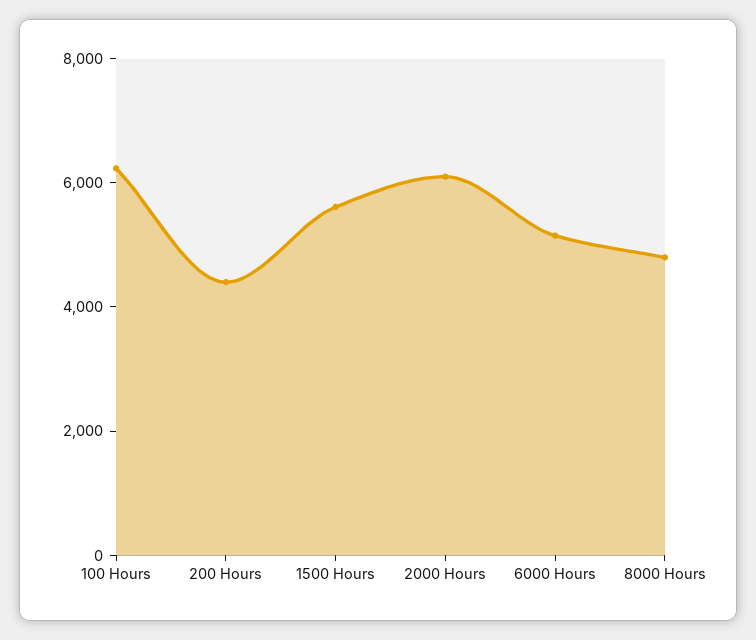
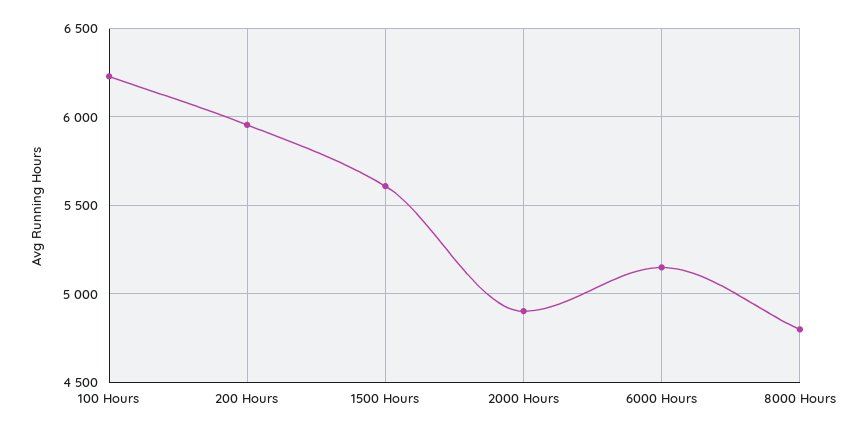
  {
    "100 Hours": 6250,
-   "200 Hours": 4500,
+   "200 Hours": 5950,
    "1500 Hours": 5600,
-   "2000 Hours": 6000,
+   "2000 Hours": 4900,
    "6000 Hours": 5150,
    "8000 Hours": 4800
  }

